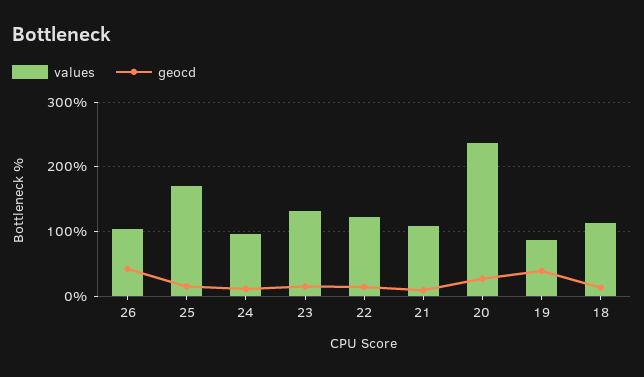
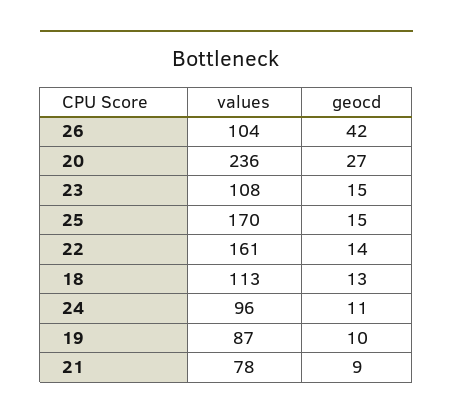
  {
    "values": {
      "26": 104,
      "25": 170,
      "24": 96,
-     "23": 130,
+     "23": 108,
-     "22": 120,
+     "22": 161,
-     "21": 110,
+     "21": 78,
      "20": 236,
      "19": 87,
      "18": 113
    },
    "geocd": {
      "26": 42,
      "25": 15,
      "24": 11,
      "23": 15,
      "22": 14,
      "21": 9,
      "20": 27,
-     "19": 40,
+     "19": 10,
      "18": 13
    }
  }

